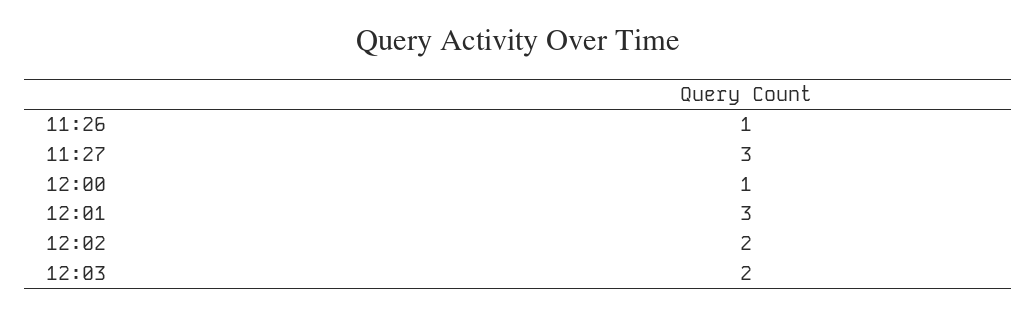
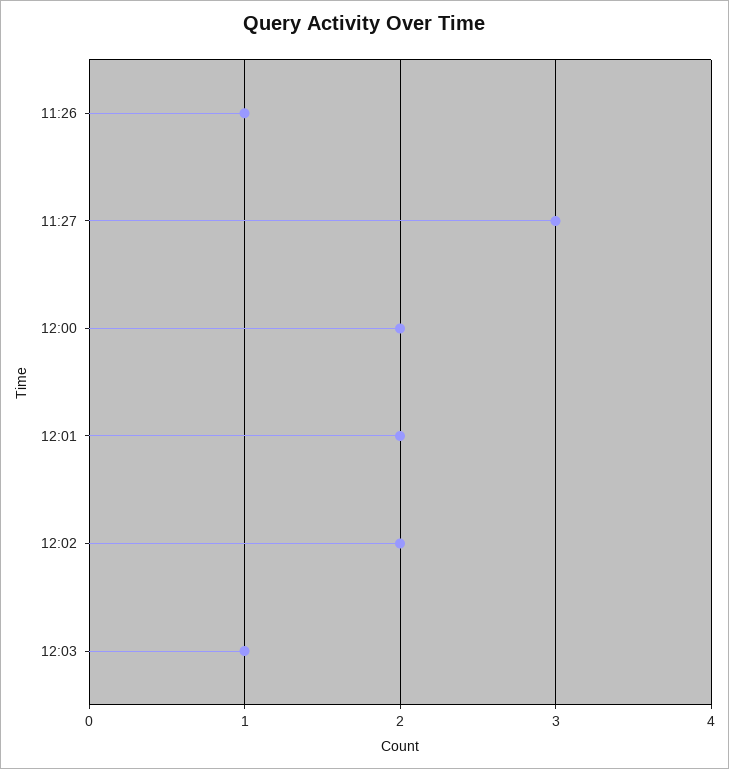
  {
    "11:26": 1,
    "11:27": 3,
-   "12:00": 1,
+   "12:00": 2,
-   "12:01": 3,
+   "12:01": 2,
    "12:02": 2,
-   "12:03": 2
+   "12:03": 1
  }

